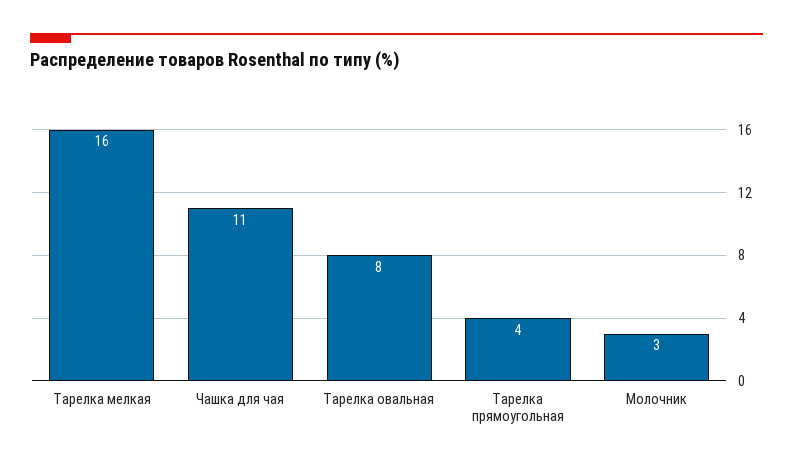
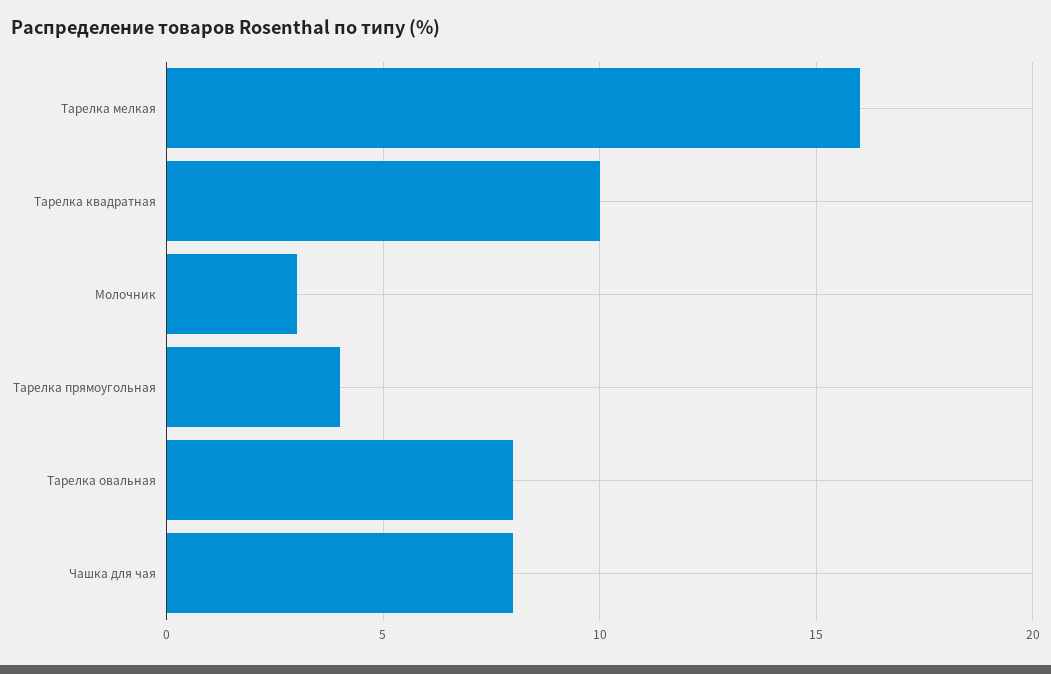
  {
    "Тарелка мелкая": 16,
-   "Чашка для чая": 11,
+   "Чашка для чая": 8,
    "Тарелка овальная": 8,
    "Тарелка прямоугольная": 4,
-   "Молочник": 3
+   "Молочник": 3,
+   "Тарелка квадратная": 10
  }

